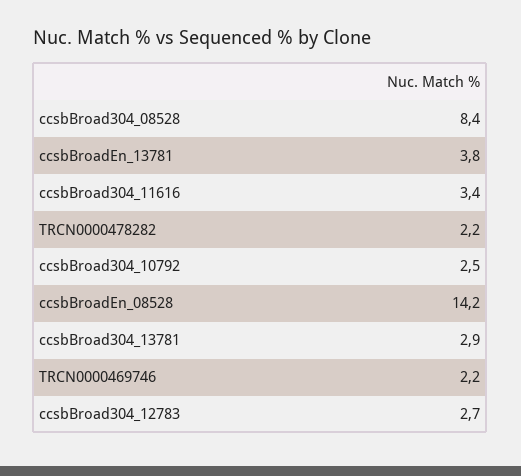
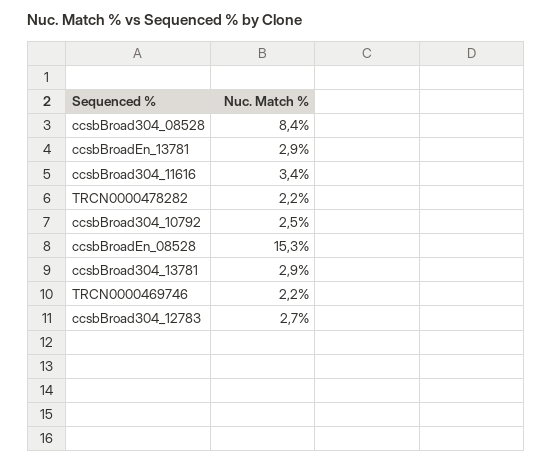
  {
    "ccsbBroad304_08528": 8.4,
-   "ccsbBroadEn_13781": 3.8,
+   "ccsbBroadEn_13781": 2.9,
    "ccsbBroad304_11616": 3.4,
    "TRCN0000478282": 2.2,
    "ccsbBroad304_10792": 2.5,
-   "ccsbBroadEn_08528": 14.2,
+   "ccsbBroadEn_08528": 15.3,
    "ccsbBroad304_13781": 2.9,
    "TRCN0000469746": 2.2,
    "ccsbBroad304_12783": 2.7
  }

